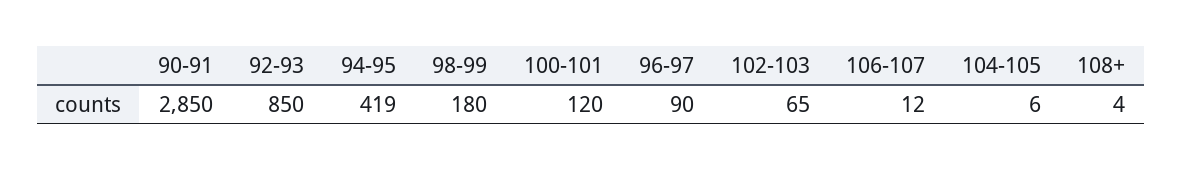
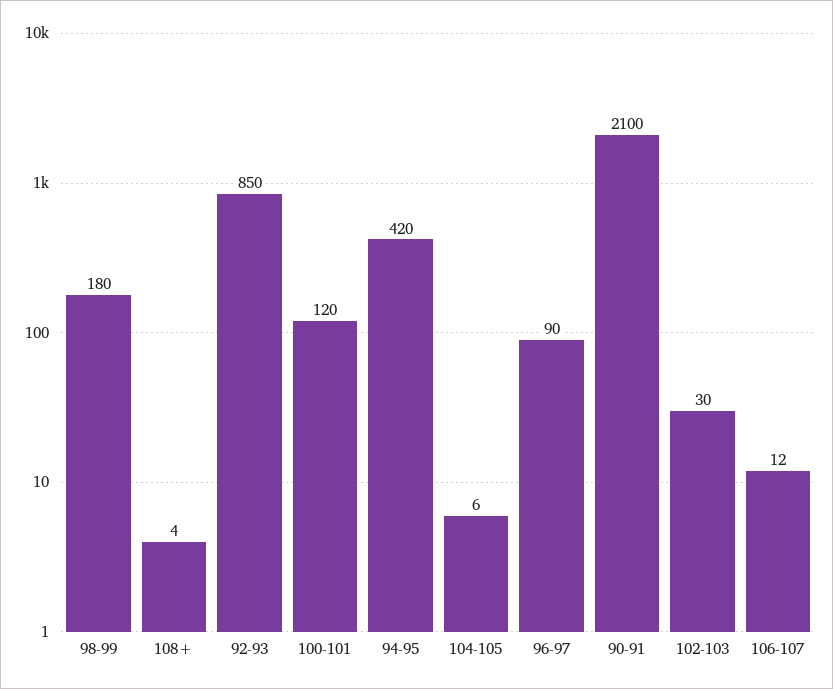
  {
-   "90-91": 2850,
+   "90-91": 2100,
    "92-93": 850,
-   "94-95": 419,
+   "94-95": 420,
    "98-99": 180,
    "100-101": 120,
    "96-97": 90,
-   "102-103": 65,
+   "102-103": 30,
    "106-107": 12,
    "104-105": 6,
    "108+": 4
  }

